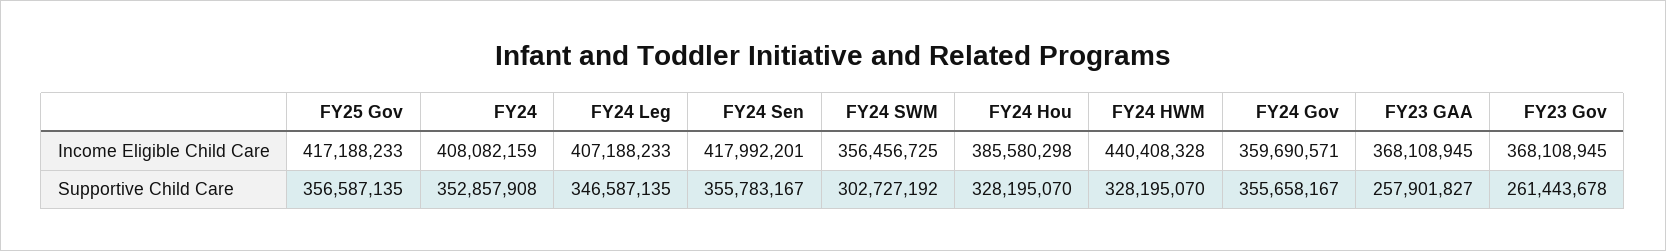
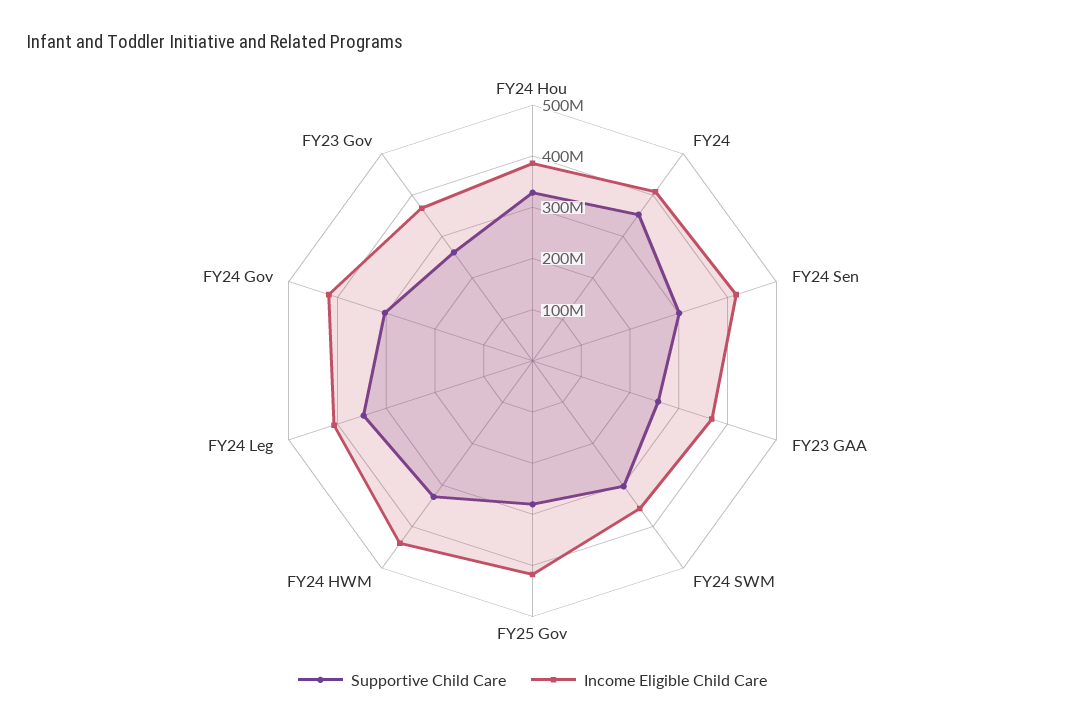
  {
    "Income Eligible Child Care": {
      "FY25 Gov": 417188233,
      "FY24": 408082159,
      "FY24 Leg": 407188233,
      "FY24 Sen": 417992201,
      "FY24 SWM": 356456725,
      "FY24 Hou": 385580298,
      "FY24 HWM": 440408328,
-     "FY24 Gov": 359690571,
+     "FY24 Gov": 420000000,
      "FY23 GAA": 368108945,
      "FY23 Gov": 368108945
    },
    "Supportive Child Care": {
-     "FY25 Gov": 356587135,
+     "FY25 Gov": 280000000,
      "FY24": 352857908,
      "FY24 Leg": 346587135,
-     "FY24 Sen": 355783167,
+     "FY24 Sen": 300000000,
      "FY24 SWM": 302727192,
      "FY24 Hou": 328195070,
      "FY24 HWM": 328195070,
-     "FY24 Gov": 355658167,
+     "FY24 Gov": 300000000,
      "FY23 GAA": 257901827,
      "FY23 Gov": 261443678
    }
  }

